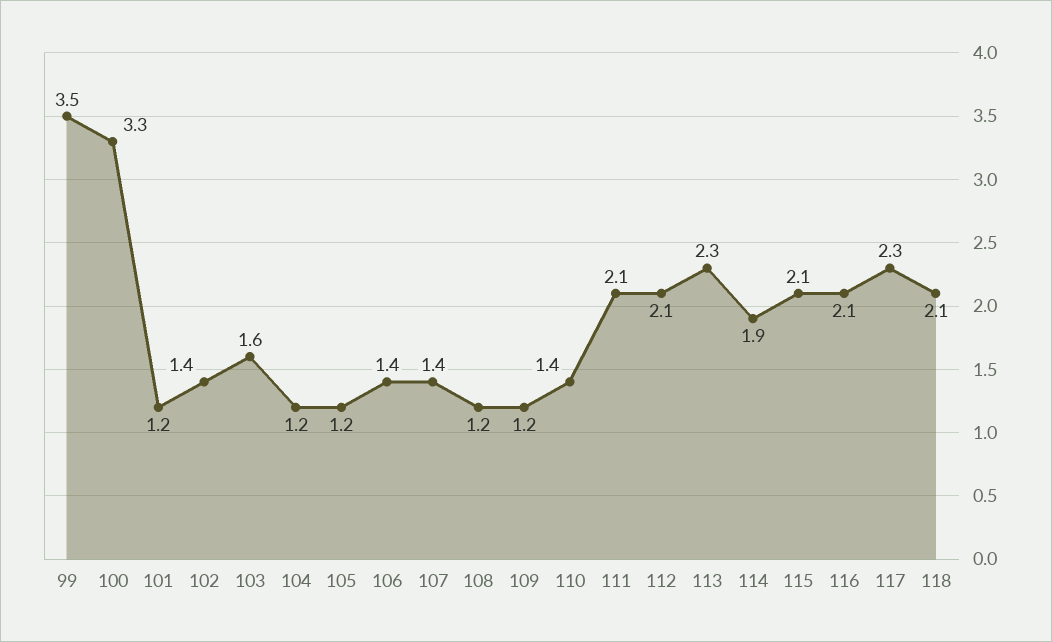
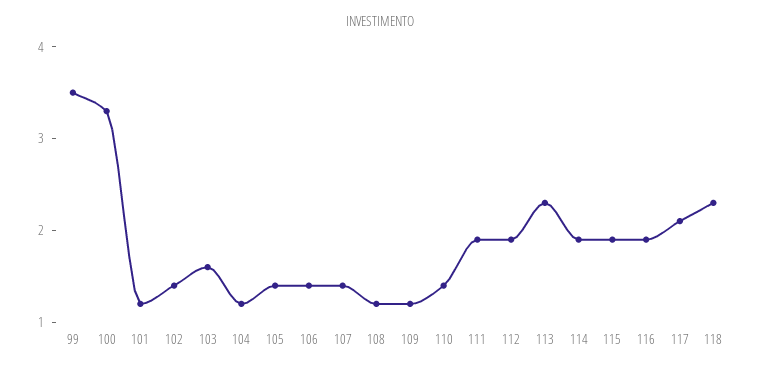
  {
    "99": 3.5,
    "100": 3.3,
    "101": 1.2,
    "102": 1.4,
    "103": 1.6,
    "104": 1.2,
-   "105": 1.2,
+   "105": 1.4,
    "106": 1.4,
    "107": 1.4,
    "108": 1.2,
    "109": 1.2,
    "110": 1.4,
-   "111": 2.1,
+   "111": 1.9,
-   "112": 2.1,
+   "112": 1.9,
    "113": 2.3,
    "114": 1.9,
-   "115": 2.1,
+   "115": 1.9,
-   "116": 2.1,
+   "116": 1.9,
-   "117": 2.3,
+   "117": 2.1,
-   "118": 2.1
+   "118": 2.3
  }

